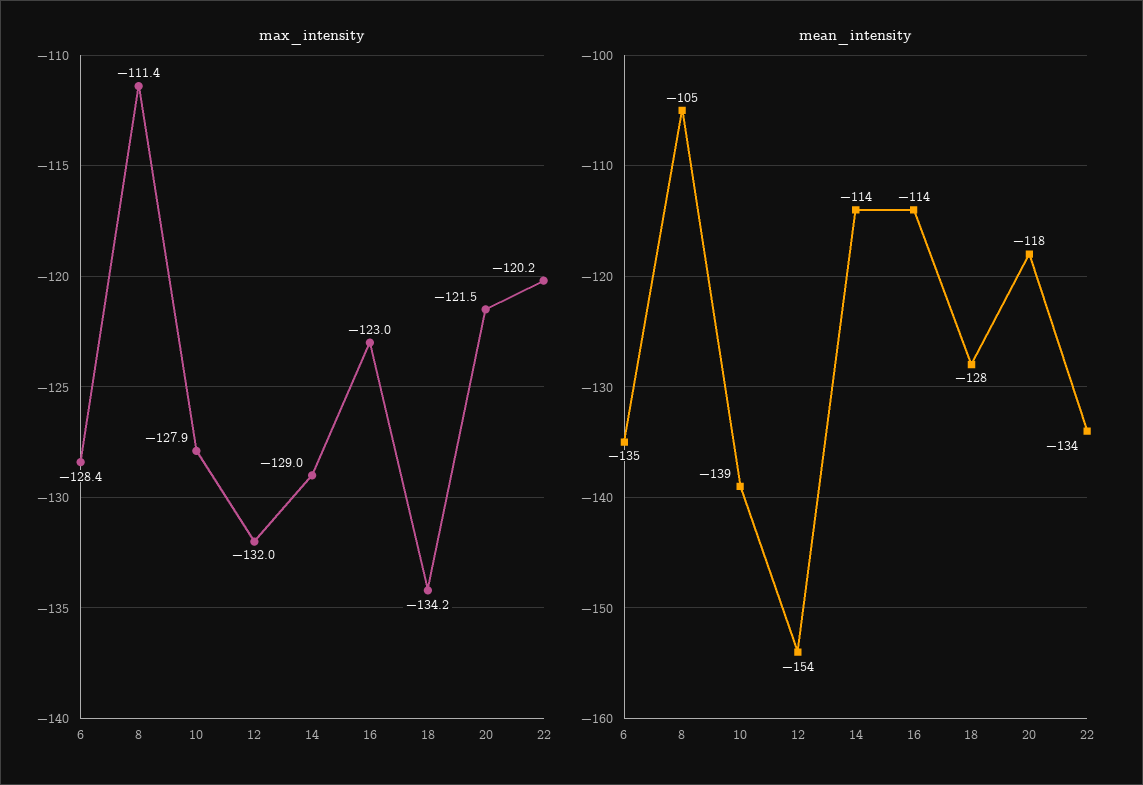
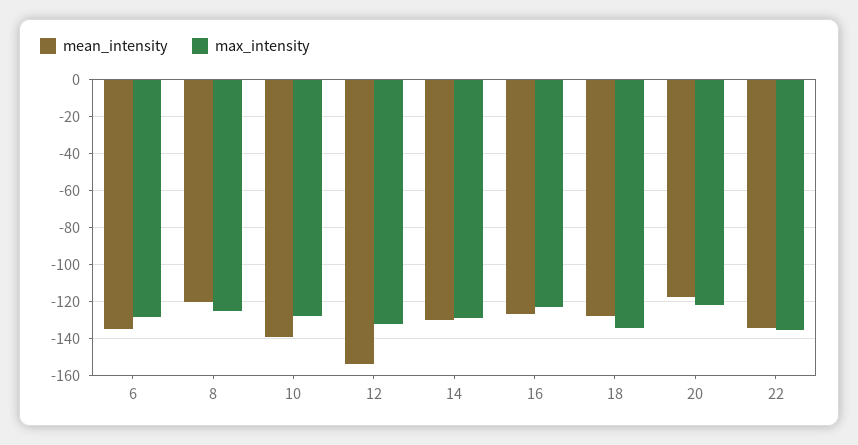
  {
    "max_intensity": {
      "6": -128.4,
-     "8": -111.4,
+     "8": -125,
      "10": -127.9,
      "12": -132,
      "14": -129,
      "16": -123,
      "18": -134.2,
      "20": -121.5,
-     "22": -120.2
+     "22": -135
    },
    "mean_intensity": {
      "6": -135,
-     "8": -105,
+     "8": -120,
      "10": -139,
      "12": -154,
-     "14": -114,
+     "14": -130,
-     "16": -114,
+     "16": -125,
      "18": -128,
      "20": -118,
      "22": -134
    }
  }

